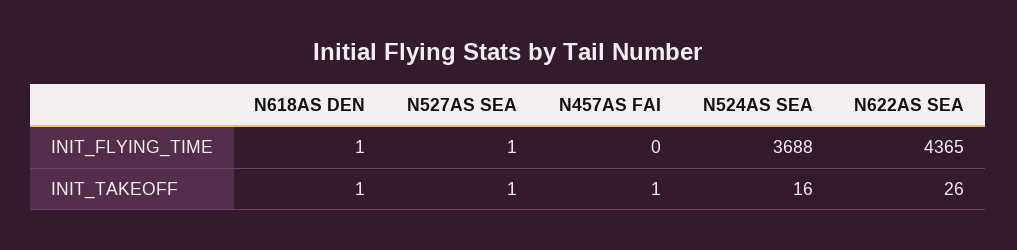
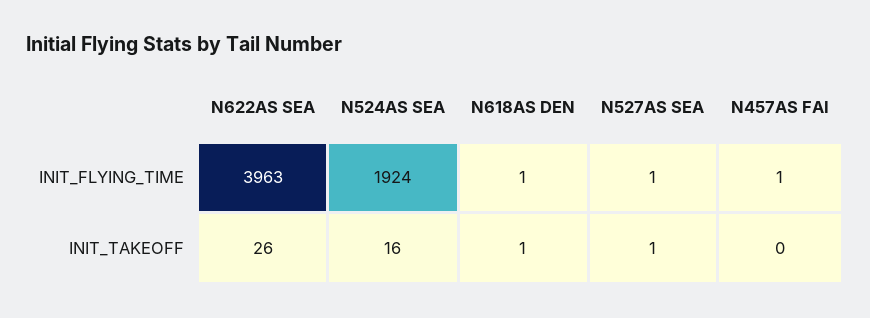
  {
    "N618AS DEN": {
      "INIT_FLYING_TIME": 1,
      "INIT_TAKEOFF": 1
    },
    "N527AS SEA": {
      "INIT_FLYING_TIME": 1,
      "INIT_TAKEOFF": 1
    },
    "N457AS FAI": {
-     "INIT_FLYING_TIME": 0,
+     "INIT_FLYING_TIME": 1,
-     "INIT_TAKEOFF": 1
+     "INIT_TAKEOFF": 0
    },
    "N524AS SEA": {
-     "INIT_FLYING_TIME": 3688,
+     "INIT_FLYING_TIME": 1924,
      "INIT_TAKEOFF": 16
    },
    "N622AS SEA": {
-     "INIT_FLYING_TIME": 4365,
+     "INIT_FLYING_TIME": 3963,
      "INIT_TAKEOFF": 26
    }
  }

